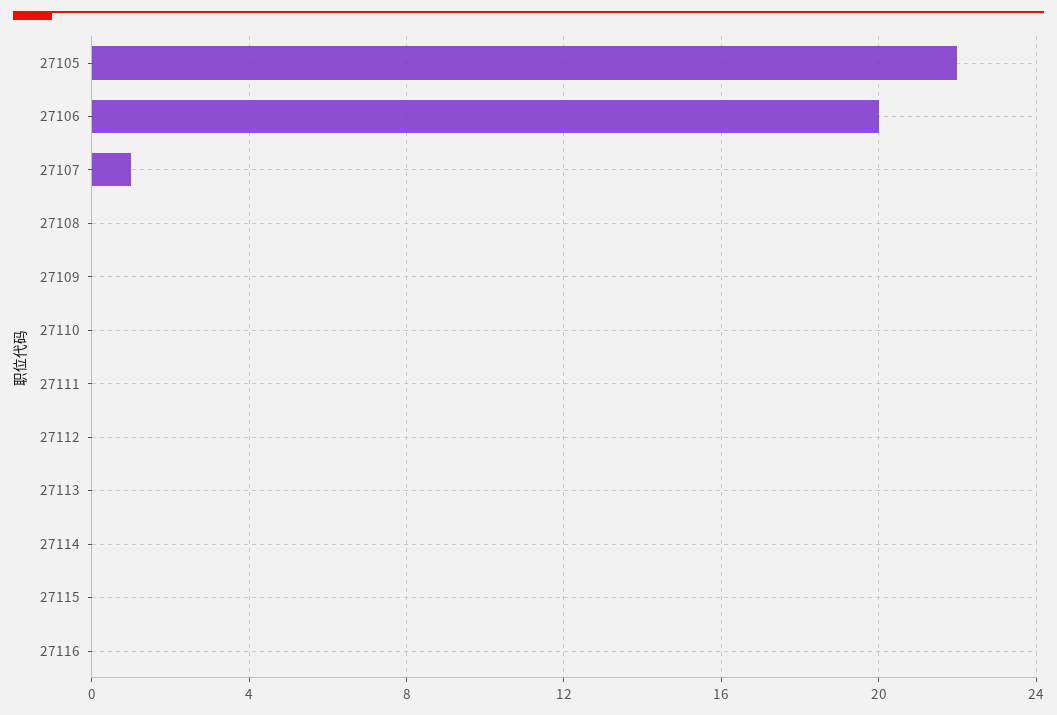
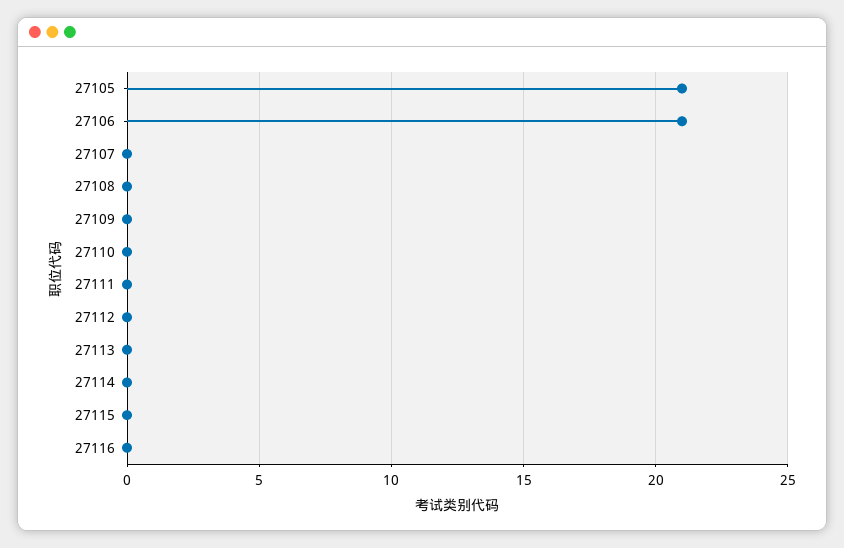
  {
-   "27105": 22,
+   "27105": 21,
-   "27106": 20,
+   "27106": 21,
-   "27107": 1,
+   "27107": 0,
    "27108": 0,
    "27109": 0,
    "27110": 0,
    "27111": 0,
    "27112": 0,
    "27113": 0,
    "27114": 0,
    "27115": 0,
    "27116": 0
  }

